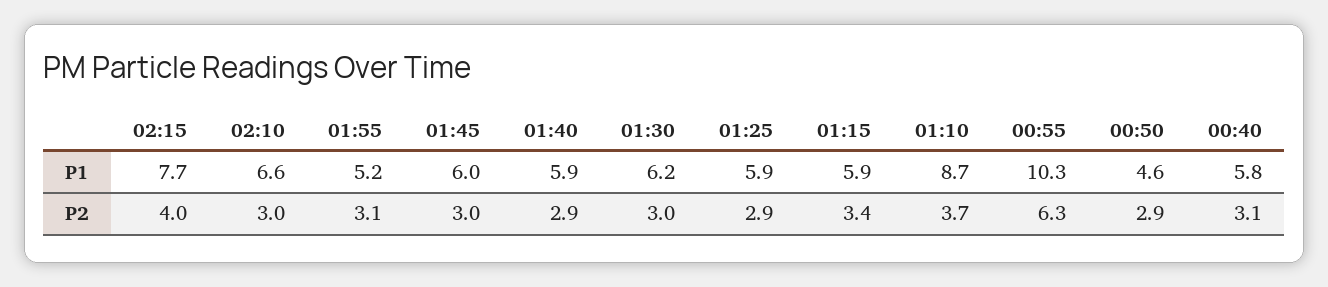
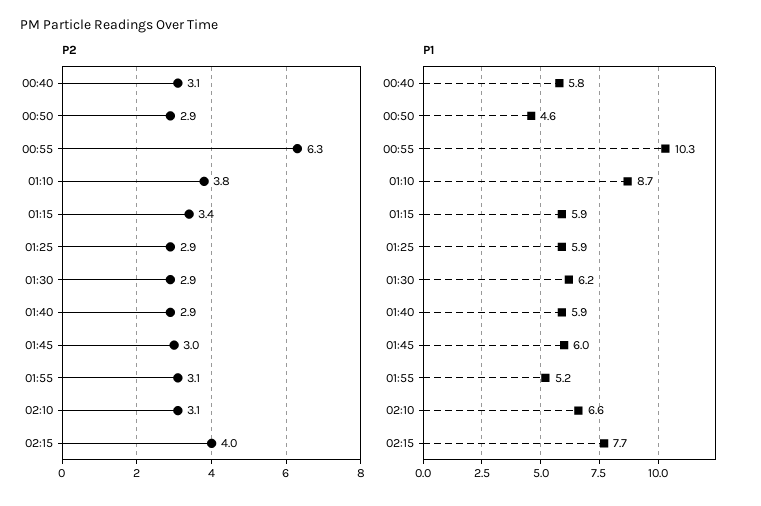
  {
    "P1": {
      "02:15": 7.7,
      "02:10": 6.6,
      "01:55": 5.2,
      "01:45": 6,
      "01:40": 5.9,
      "01:30": 6.2,
      "01:25": 5.9,
      "01:15": 5.9,
      "01:10": 8.7,
      "00:55": 10.3,
      "00:50": 4.6,
      "00:40": 5.8
    },
    "P2": {
      "02:15": 4,
-     "02:10": 3,
+     "02:10": 3.1,
      "01:55": 3.1,
      "01:45": 3,
      "01:40": 2.9,
-     "01:30": 3,
+     "01:30": 2.9,
      "01:25": 2.9,
      "01:15": 3.4,
-     "01:10": 3.7,
+     "01:10": 3.8,
      "00:55": 6.3,
      "00:50": 2.9,
      "00:40": 3.1
    }
  }

